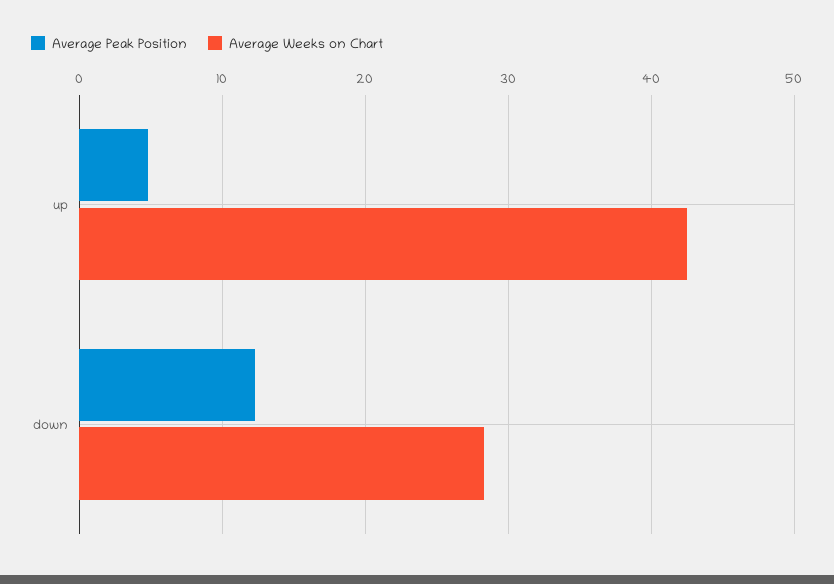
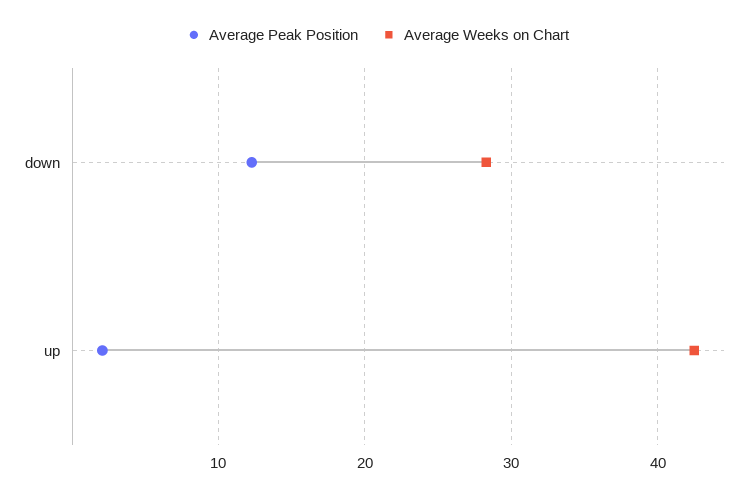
  {
    "Average Peak Position": {
-     "up": 5,
+     "up": 2,
      "down": 12
    },
    "Average Weeks on Chart": {
      "up": 43,
      "down": 28
    }
  }

